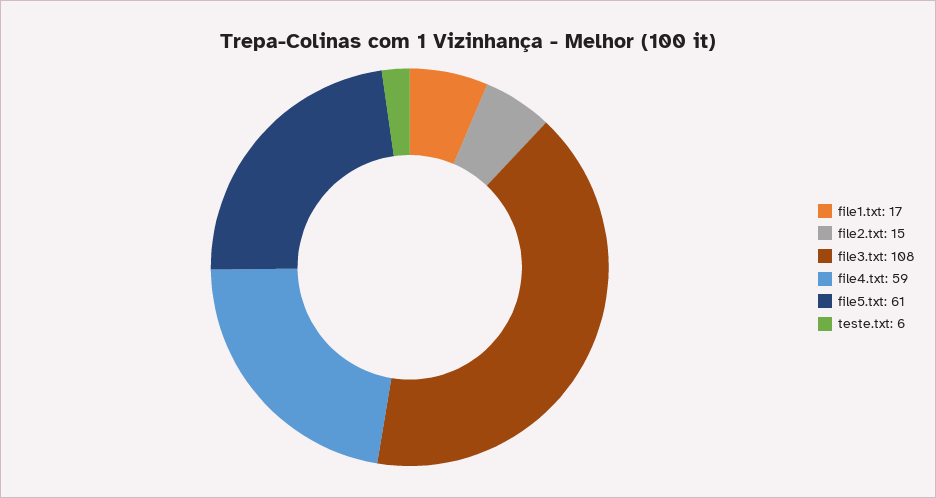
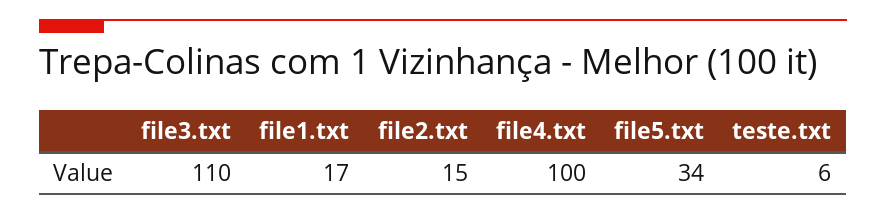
  {
    "file1.txt": 17,
    "file2.txt": 15,
-   "file3.txt": 108,
+   "file3.txt": 110,
-   "file4.txt": 59,
+   "file4.txt": 100,
-   "file5.txt": 61,
+   "file5.txt": 34,
    "teste.txt": 6
  }

